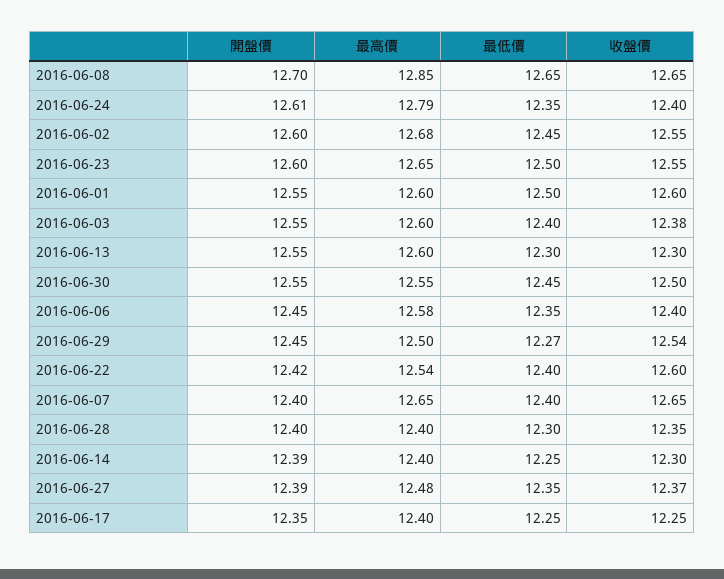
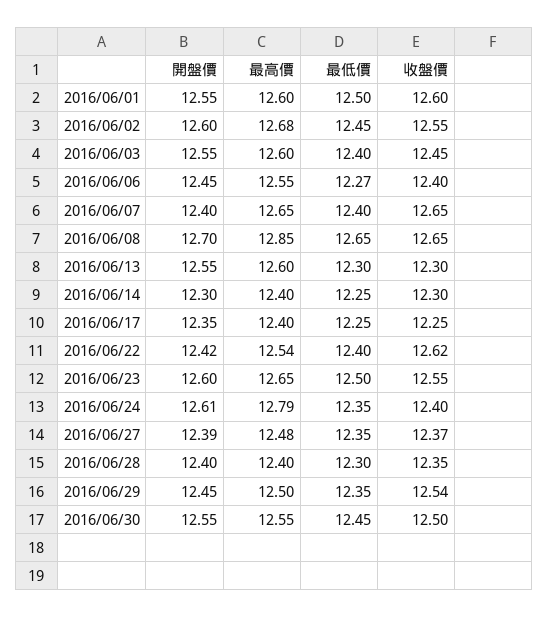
  {
    "開盤價": {
      "2016-06-08": 12.7,
      "2016-06-24": 12.61,
      "2016-06-02": 12.6,
      "2016-06-23": 12.6,
      "2016-06-01": 12.55,
      "2016-06-03": 12.55,
      "2016-06-13": 12.55,
      "2016-06-30": 12.55,
      "2016-06-06": 12.45,
      "2016-06-29": 12.45,
      "2016-06-22": 12.42,
      "2016-06-07": 12.4,
      "2016-06-28": 12.4,
-     "2016-06-14": 12.39,
+     "2016-06-14": 12.3,
      "2016-06-27": 12.39,
      "2016-06-17": 12.35
    },
    "最高價": {
      "2016-06-08": 12.85,
      "2016-06-24": 12.79,
      "2016-06-02": 12.68,
      "2016-06-23": 12.65,
      "2016-06-01": 12.6,
      "2016-06-03": 12.6,
      "2016-06-13": 12.6,
      "2016-06-30": 12.55,
-     "2016-06-06": 12.58,
+     "2016-06-06": 12.55,
      "2016-06-29": 12.5,
      "2016-06-22": 12.54,
      "2016-06-07": 12.65,
      "2016-06-28": 12.4,
      "2016-06-14": 12.4,
      "2016-06-27": 12.48,
      "2016-06-17": 12.4
    },
    "最低價": {
      "2016-06-08": 12.65,
      "2016-06-24": 12.35,
      "2016-06-02": 12.45,
      "2016-06-23": 12.5,
      "2016-06-01": 12.5,
      "2016-06-03": 12.4,
      "2016-06-13": 12.3,
      "2016-06-30": 12.45,
-     "2016-06-06": 12.35,
+     "2016-06-06": 12.27,
-     "2016-06-29": 12.27,
+     "2016-06-29": 12.35,
      "2016-06-22": 12.4,
      "2016-06-07": 12.4,
      "2016-06-28": 12.3,
      "2016-06-14": 12.25,
      "2016-06-27": 12.35,
      "2016-06-17": 12.25
    },
    "收盤價": {
      "2016-06-08": 12.65,
      "2016-06-24": 12.4,
      "2016-06-02": 12.55,
      "2016-06-23": 12.55,
      "2016-06-01": 12.6,
-     "2016-06-03": 12.38,
+     "2016-06-03": 12.45,
      "2016-06-13": 12.3,
      "2016-06-30": 12.5,
      "2016-06-06": 12.4,
      "2016-06-29": 12.54,
-     "2016-06-22": 12.6,
+     "2016-06-22": 12.62,
      "2016-06-07": 12.65,
      "2016-06-28": 12.35,
      "2016-06-14": 12.3,
      "2016-06-27": 12.37,
      "2016-06-17": 12.25
    }
  }

